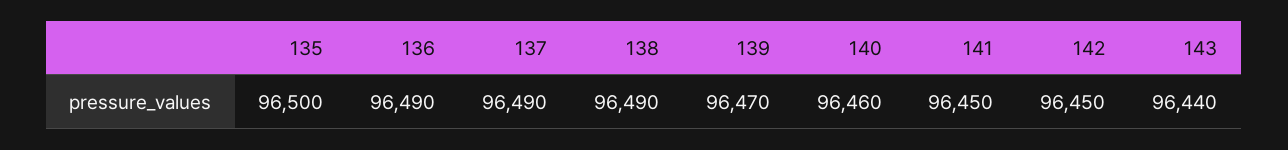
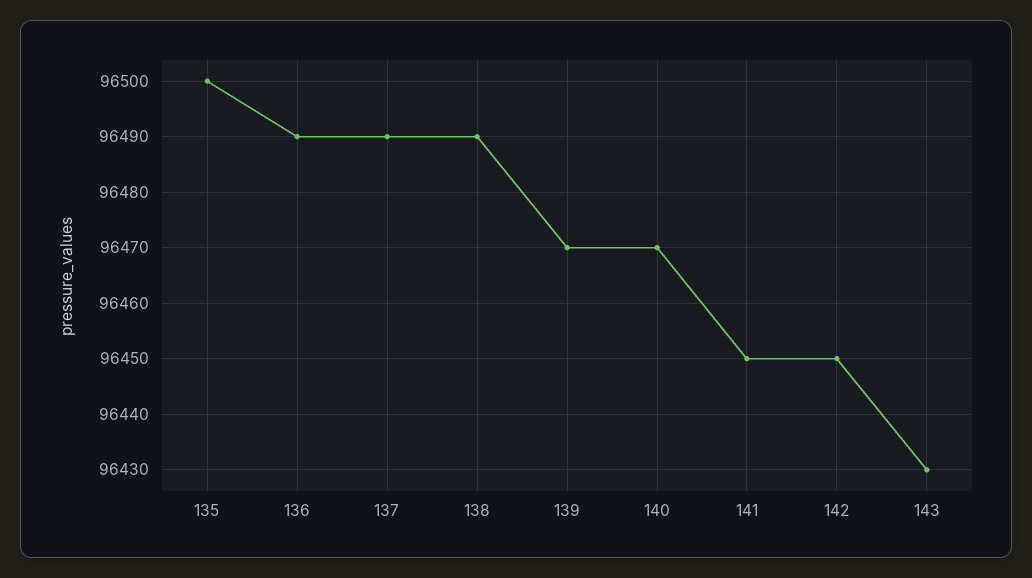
  {
    "135": 96500,
    "136": 96490,
    "137": 96490,
    "138": 96490,
    "139": 96470,
-   "140": 96460,
+   "140": 96470,
    "141": 96450,
    "142": 96450,
-   "143": 96440
+   "143": 96430
  }

